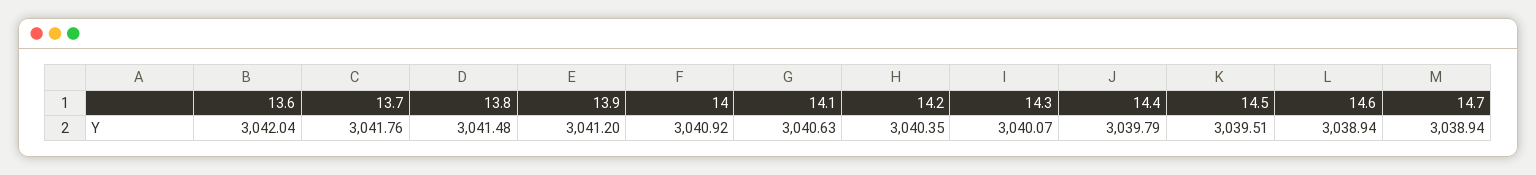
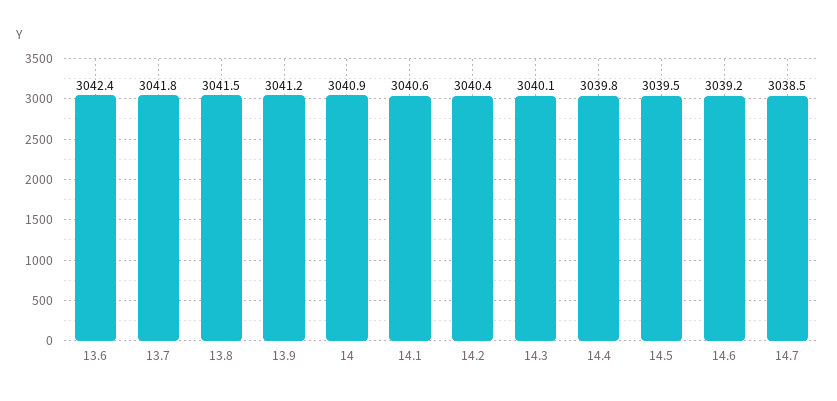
  {
-   "13.6": 3042.04,
+   "13.6": 3042.4,
    "13.7": 3041.76,
    "13.8": 3041.48,
    "13.9": 3041.2,
    "14": 3040.92,
    "14.1": 3040.63,
    "14.2": 3040.35,
    "14.3": 3040.07,
    "14.4": 3039.79,
    "14.5": 3039.51,
-   "14.6": 3038.94,
+   "14.6": 3039.2,
-   "14.7": 3038.94
+   "14.7": 3038.5
  }

